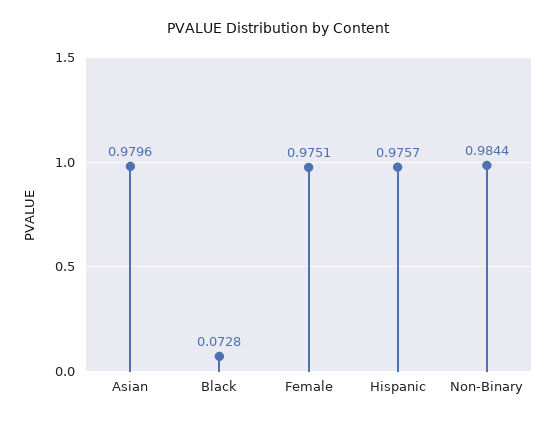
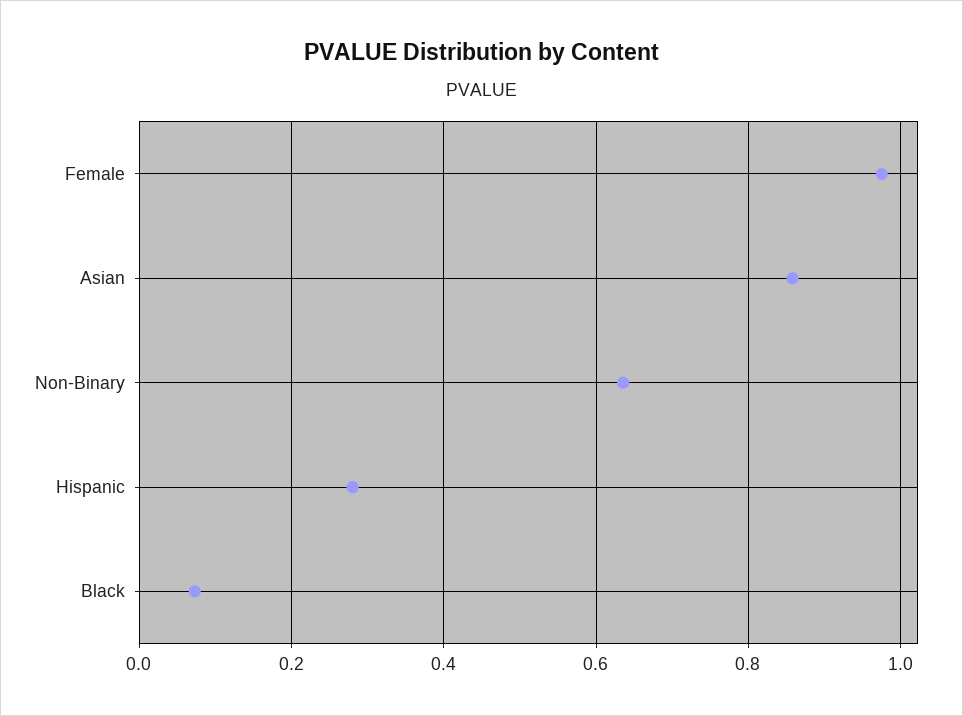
  {
-   "Asian": 0.9796,
+   "Asian": 0.86,
    "Black": 0.0728,
    "Female": 0.9751,
-   "Hispanic": 0.9757,
+   "Hispanic": 0.28,
-   "Non-Binary": 0.9844
+   "Non-Binary": 0.64
  }

